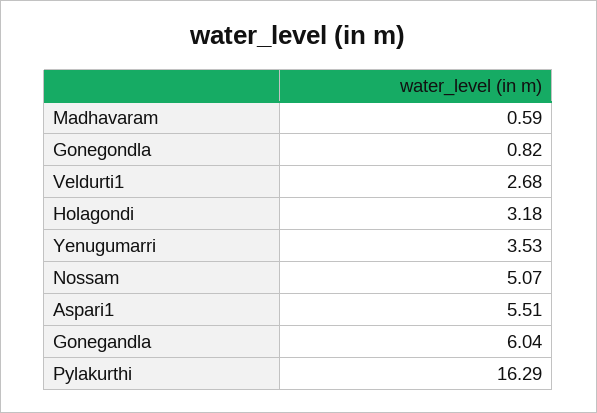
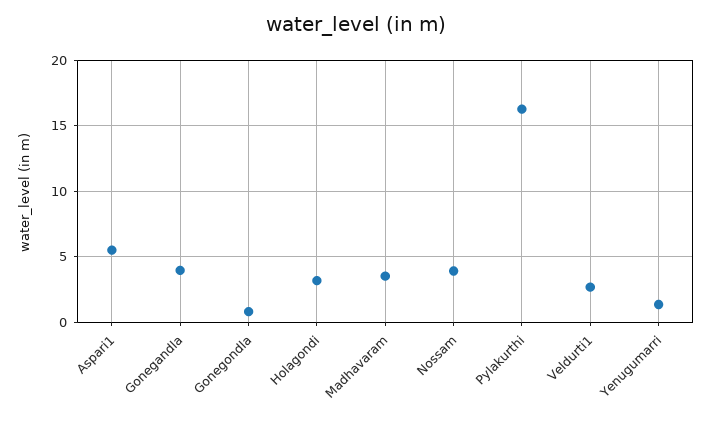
  {
-   "Madhavaram": 0.59,
+   "Madhavaram": 3.5,
    "Gonegondla": 0.82,
    "Veldurti1": 2.68,
    "Holagondi": 3.18,
-   "Yenugumarri": 3.53,
+   "Yenugumarri": 1.5,
-   "Nossam": 5.07,
+   "Nossam": 4,
    "Aspari1": 5.51,
-   "Gonegandla": 6.04,
+   "Gonegandla": 4,
    "Pylakurthi": 16.29
  }

